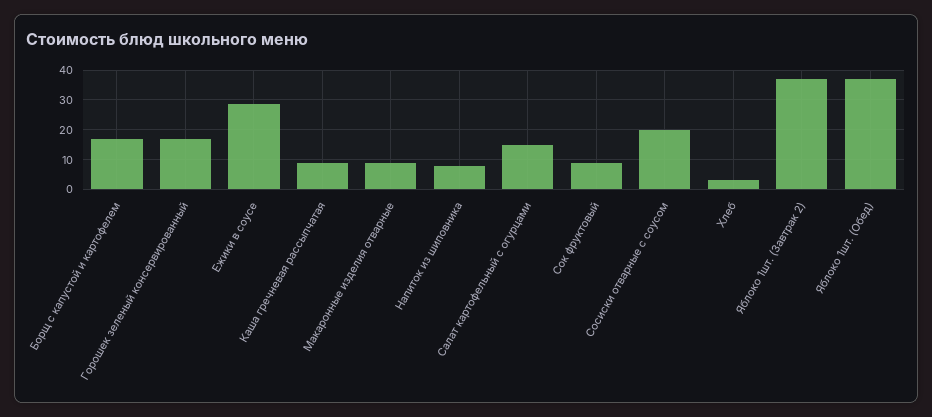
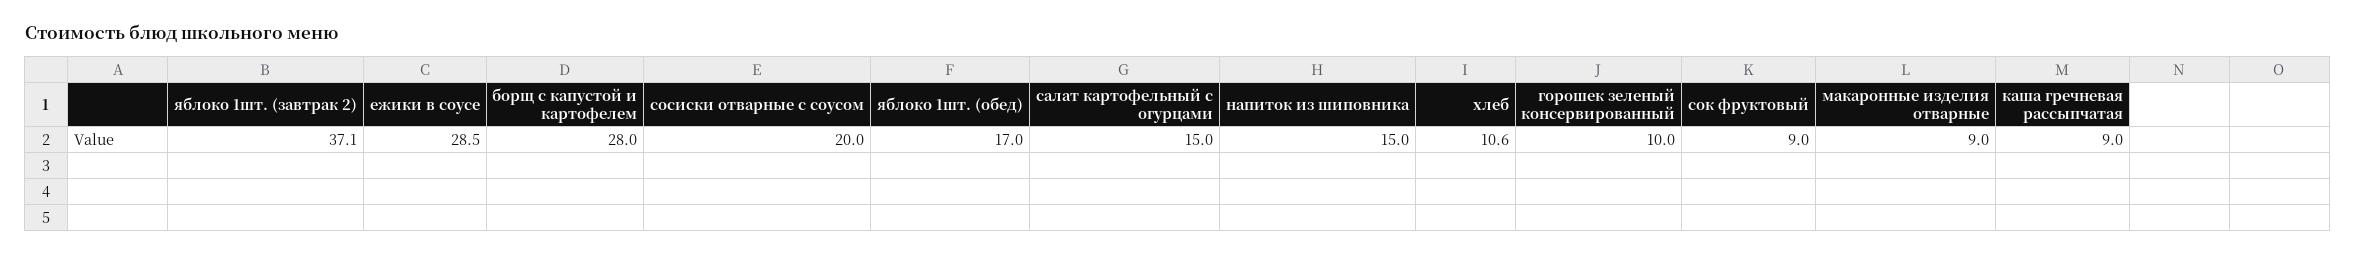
  {
-   "Борщ с капустой и картофелем": 17.5,
+   "Борщ с капустой и картофелем": 28,
-   "Горошек зеленый консервированный": 17.5,
+   "Горошек зеленый консервированный": 10,
    "Ежики в соусе": 28.5,
    "Каша гречневая рассыпчатая": 9,
    "Макаронные изделия отварные": 9,
-   "Напиток из шиповника": 7.5,
+   "Напиток из шиповника": 15,
    "Салат картофельный с огурцами": 15,
    "Сок фруктовый": 9,
    "Сосиски отварные с соусом": 20,
-   "Хлеб": 2.5,
+   "Хлеб": 10.6,
    "Яблоко 1шт. (Завтрак 2)": 37.1,
-   "Яблоко 1шт. (Обед)": 37.5
+   "Яблоко 1шт. (Обед)": 17
  }

